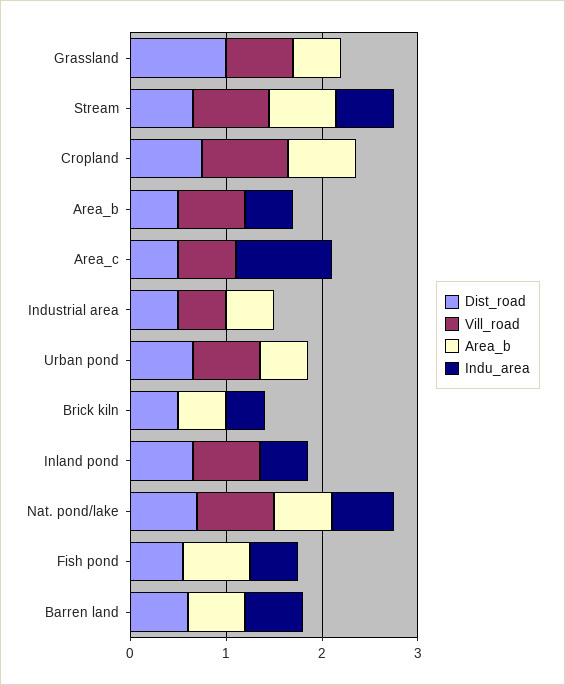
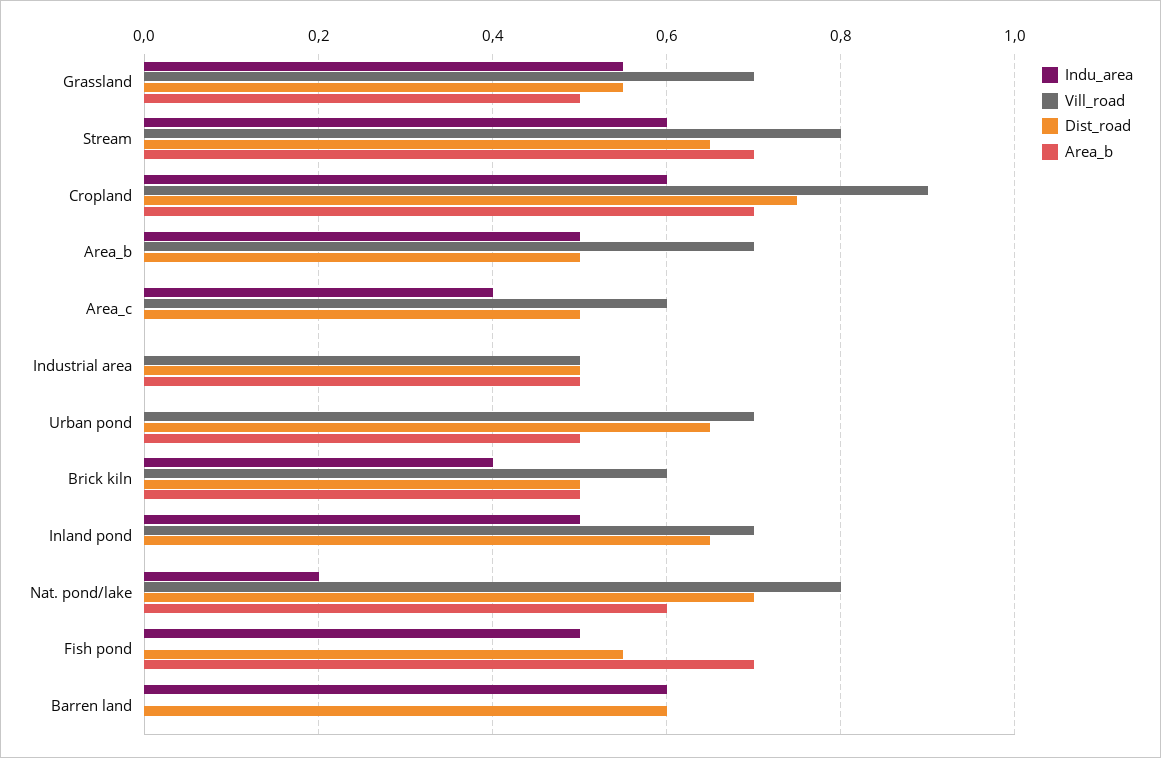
  {
    "Dist_road": {
-     "Grassland": 1,
+     "Grassland": 0.55,
      "Stream": 0.65,
      "Cropland": 0.75,
      "Area_b": 0.5,
      "Area_c": 0.5,
      "Industrial area": 0.5,
      "Urban pond": 0.65,
      "Brick kiln": 0.5,
      "Inland pond": 0.65,
      "Nat. pond/lake": 0.7,
      "Fish pond": 0.55,
      "Barren land": 0.6
    },
    "Vill_road": {
      "Grassland": 0.7,
      "Stream": 0.8,
      "Cropland": 0.9,
      "Area_b": 0.7,
      "Area_c": 0.6,
      "Industrial area": 0.5,
      "Urban pond": 0.7,
-     "Brick kiln": 0,
+     "Brick kiln": 0.6,
      "Inland pond": 0.7,
      "Nat. pond/lake": 0.8,
      "Fish pond": 0,
      "Barren land": 0
    },
    "Area_b": {
      "Grassland": 0.5,
      "Stream": 0.7,
      "Cropland": 0.7,
      "Area_b": 0,
      "Area_c": 0,
      "Industrial area": 0.5,
      "Urban pond": 0.5,
      "Brick kiln": 0.5,
      "Inland pond": 0,
      "Nat. pond/lake": 0.6,
      "Fish pond": 0.7,
-     "Barren land": 0.6
+     "Barren land": 0
    },
    "Indu_area": {
-     "Grassland": 0,
+     "Grassland": 0.55,
      "Stream": 0.6,
-     "Cropland": 0,
+     "Cropland": 0.6,
      "Area_b": 0.5,
-     "Area_c": 1,
+     "Area_c": 0.4,
      "Industrial area": 0,
      "Urban pond": 0,
      "Brick kiln": 0.4,
      "Inland pond": 0.5,
-     "Nat. pond/lake": 0.6,
+     "Nat. pond/lake": 0.2,
      "Fish pond": 0.5,
      "Barren land": 0.6
    }
  }

